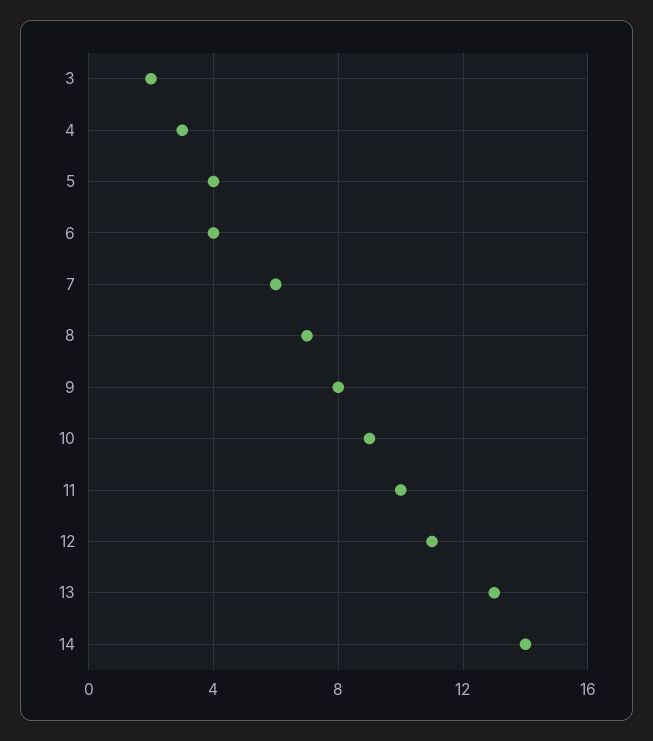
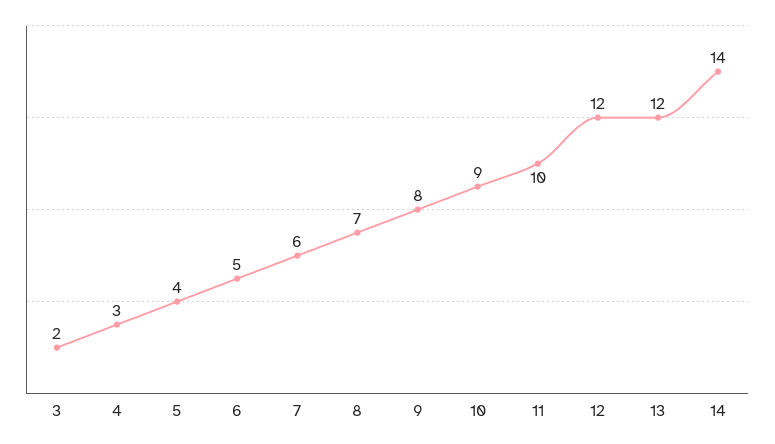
  {
    "3": 2,
    "4": 3,
    "5": 4,
-   "6": 4,
+   "6": 5,
    "7": 6,
    "8": 7,
    "9": 8,
    "10": 9,
    "11": 10,
-   "12": 11,
+   "12": 12,
-   "13": 13,
+   "13": 12,
    "14": 14
  }

